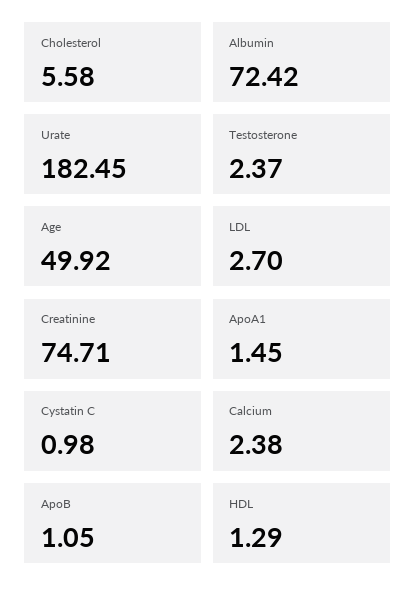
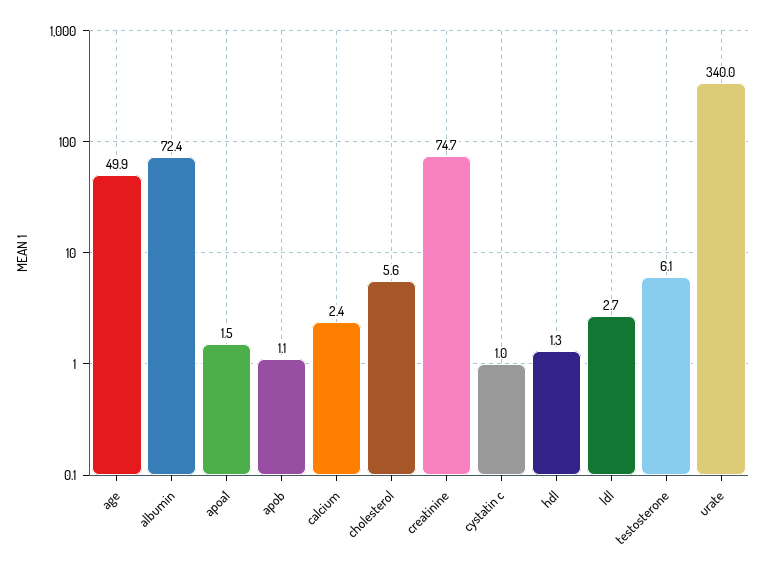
  {
    "Cholesterol": 5.58,
    "Albumin": 72.42,
-   "Urate": 182.45,
+   "Urate": 340,
-   "Testosterone": 2.37,
+   "Testosterone": 6.1,
    "Age": 49.92,
    "LDL": 2.7,
    "Creatinine": 74.71,
    "ApoA1": 1.45,
    "Cystatin C": 0.98,
    "Calcium": 2.38,
    "ApoB": 1.05,
    "HDL": 1.29
  }

